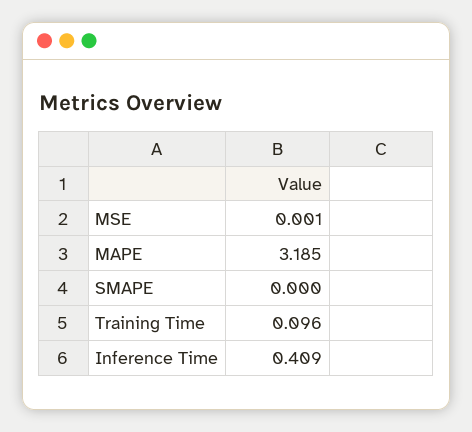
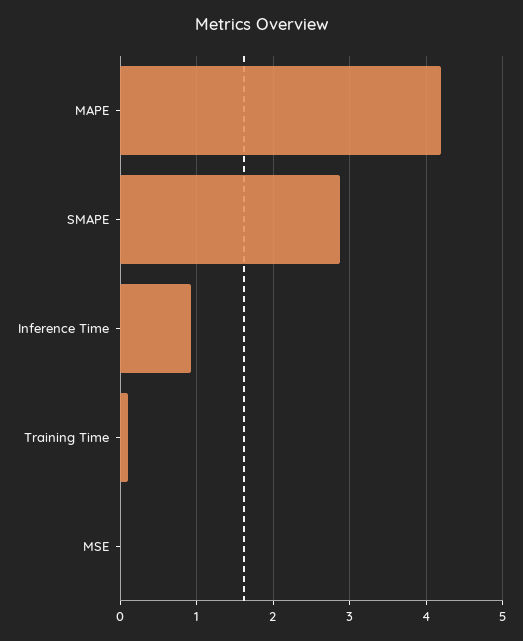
  {
    "MSE": 0.001,
-   "MAPE": 3.185,
+   "MAPE": 4.2,
-   "SMAPE": 0,
+   "SMAPE": 2.9,
    "Training Time": 0.096,
-   "Inference Time": 0.409
+   "Inference Time": 0.9
  }

